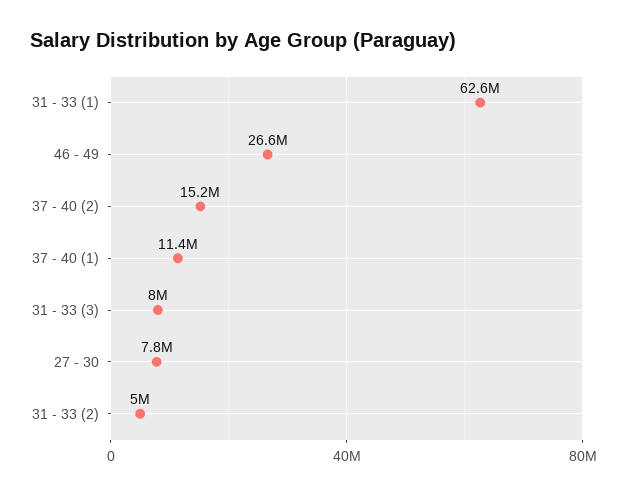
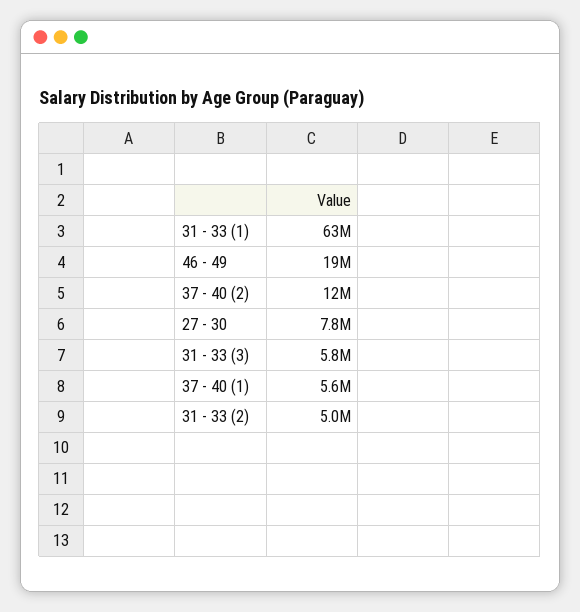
  {
    "31 - 33 (1)": 62600000,
-   "46 - 49": 26600000,
+   "46 - 49": 19000000,
-   "37 - 40 (2)": 15200000,
+   "37 - 40 (2)": 12000000,
-   "37 - 40 (1)": 11400000,
+   "37 - 40 (1)": 5600000,
-   "31 - 33 (3)": 8000000,
+   "31 - 33 (3)": 5800000,
    "27 - 30": 7800000,
    "31 - 33 (2)": 5000000
  }

